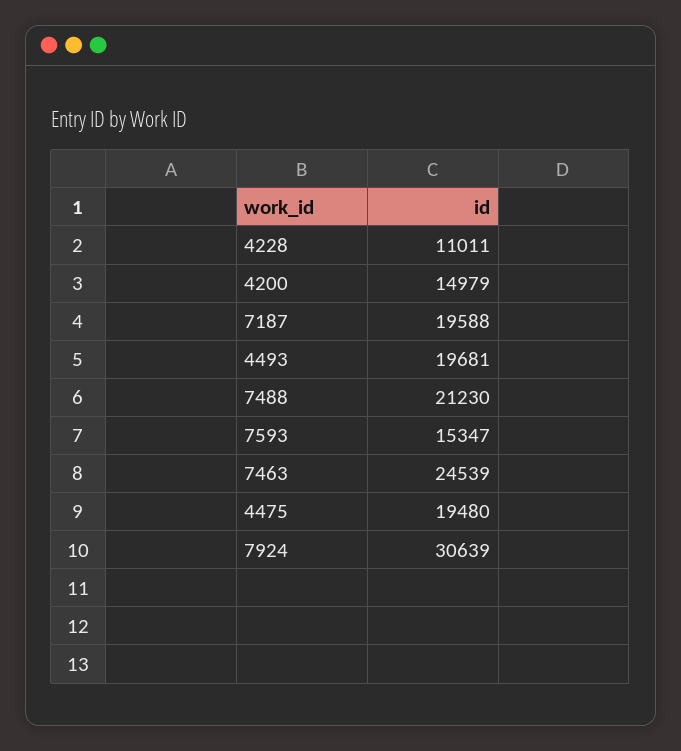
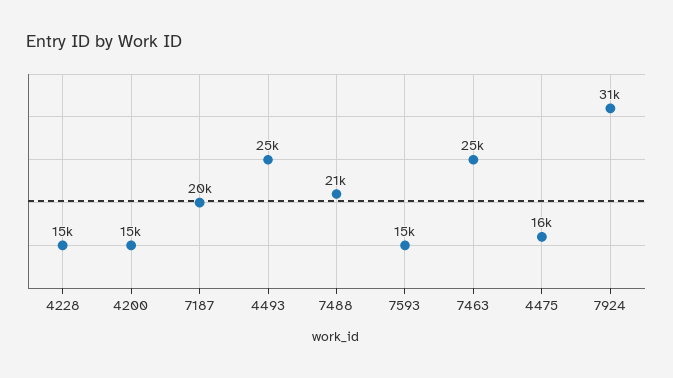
  {
-   "4228": 11011,
+   "4228": 15000,
    "4200": 14979,
    "7187": 19588,
-   "4493": 19681,
+   "4493": 25000,
    "7488": 21230,
    "7593": 15347,
    "7463": 24539,
-   "4475": 19480,
+   "4475": 16000,
    "7924": 30639
  }

